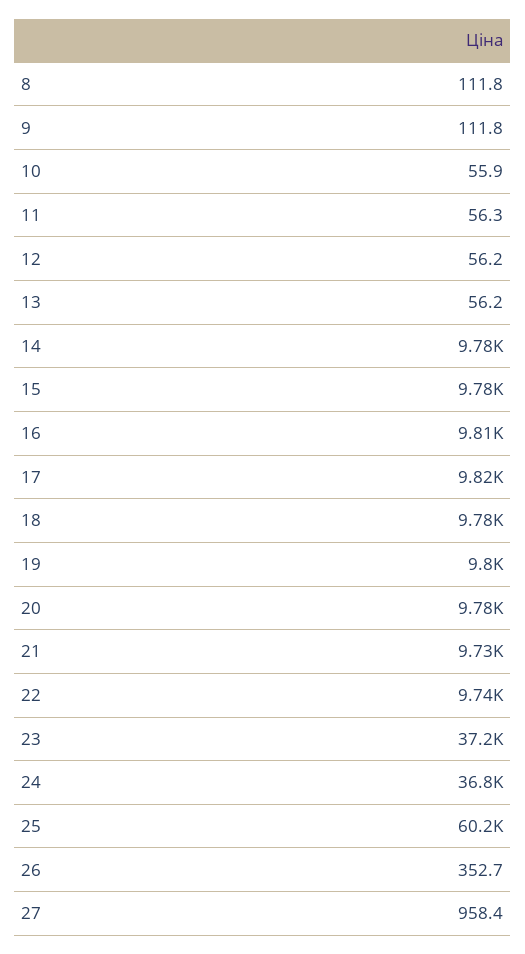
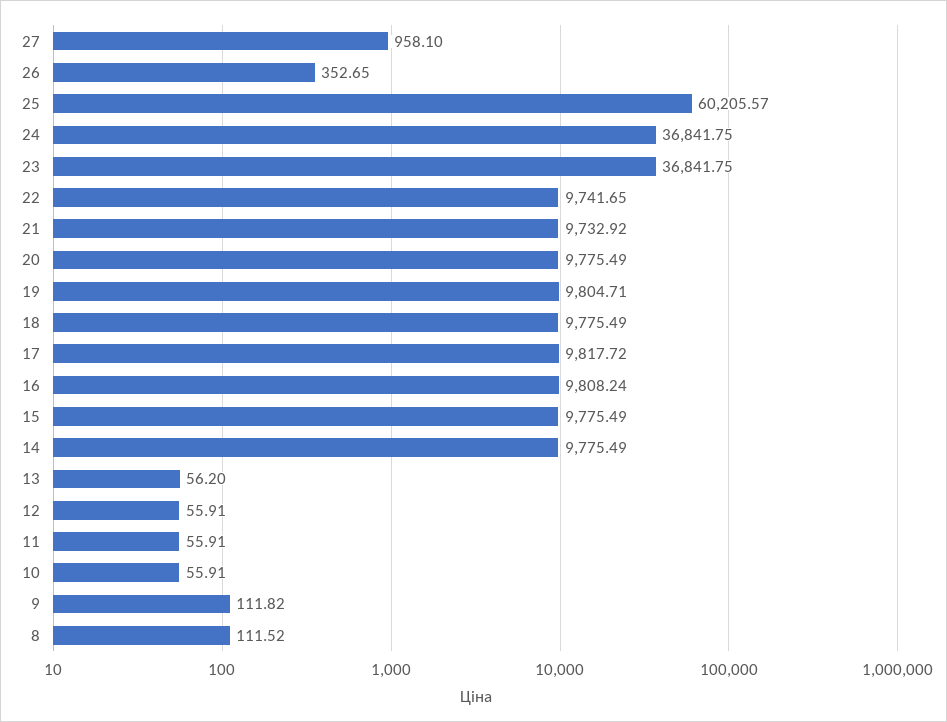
  {
-   "8": 111.8,
+   "8": 111.52,
    "9": 111.82,
    "10": 55.91,
-   "11": 56.3,
+   "11": 55.91,
-   "12": 56.2,
+   "12": 55.91,
    "13": 56.2,
    "14": 9775.49,
    "15": 9775.49,
    "16": 9808.24,
    "17": 9817.72,
    "18": 9775.49,
    "19": 9804.71,
    "20": 9775.49,
    "21": 9732.92,
    "22": 9741.65,
-   "23": 37200,
+   "23": 36841.75,
    "24": 36841.75,
    "25": 60205.57,
    "26": 352.65,
-   "27": 958.4
+   "27": 958.1
  }

